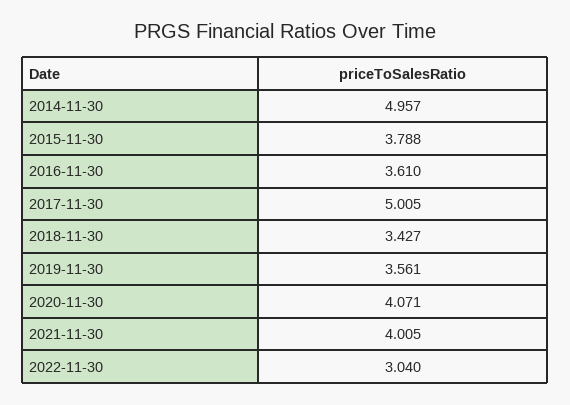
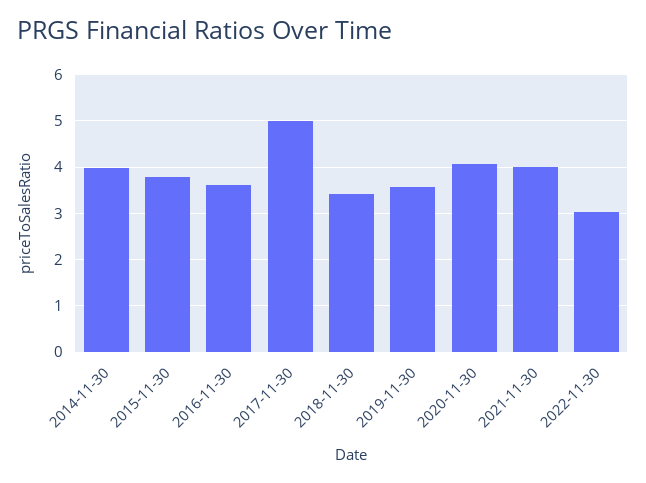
  {
-   "2014-11-30": 4.957,
+   "2014-11-30": 4,
    "2015-11-30": 3.788,
    "2016-11-30": 3.61,
    "2017-11-30": 5.005,
    "2018-11-30": 3.427,
    "2019-11-30": 3.561,
    "2020-11-30": 4.071,
    "2021-11-30": 4.005,
    "2022-11-30": 3.04
  }

